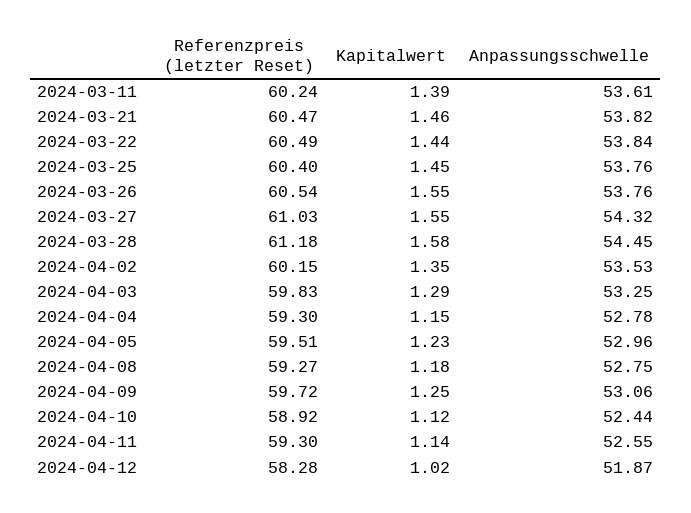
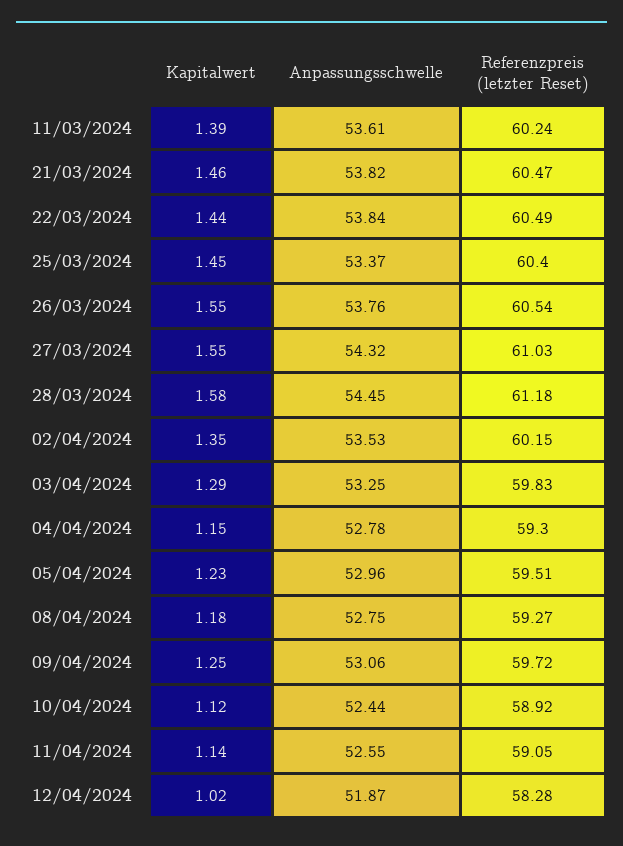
  {
    "Referenzpreis (letzter Reset)": {
      "2024-03-11": 60.24,
      "2024-03-21": 60.47,
      "2024-03-22": 60.49,
      "2024-03-25": 60.4,
      "2024-03-26": 60.54,
      "2024-03-27": 61.03,
      "2024-03-28": 61.18,
      "2024-04-02": 60.15,
      "2024-04-03": 59.83,
      "2024-04-04": 59.3,
      "2024-04-05": 59.51,
      "2024-04-08": 59.27,
      "2024-04-09": 59.72,
      "2024-04-10": 58.92,
-     "2024-04-11": 59.3,
+     "2024-04-11": 59.05,
      "2024-04-12": 58.28
    },
    "Kapitalwert": {
      "2024-03-11": 1.39,
      "2024-03-21": 1.46,
      "2024-03-22": 1.44,
      "2024-03-25": 1.45,
      "2024-03-26": 1.55,
      "2024-03-27": 1.55,
      "2024-03-28": 1.58,
      "2024-04-02": 1.35,
      "2024-04-03": 1.29,
      "2024-04-04": 1.15,
      "2024-04-05": 1.23,
      "2024-04-08": 1.18,
      "2024-04-09": 1.25,
      "2024-04-10": 1.12,
      "2024-04-11": 1.14,
      "2024-04-12": 1.02
    },
    "Anpassungsschwelle": {
      "2024-03-11": 53.61,
      "2024-03-21": 53.82,
      "2024-03-22": 53.84,
-     "2024-03-25": 53.76,
+     "2024-03-25": 53.37,
      "2024-03-26": 53.76,
      "2024-03-27": 54.32,
      "2024-03-28": 54.45,
      "2024-04-02": 53.53,
      "2024-04-03": 53.25,
      "2024-04-04": 52.78,
      "2024-04-05": 52.96,
      "2024-04-08": 52.75,
      "2024-04-09": 53.06,
      "2024-04-10": 52.44,
      "2024-04-11": 52.55,
      "2024-04-12": 51.87
    }
  }

